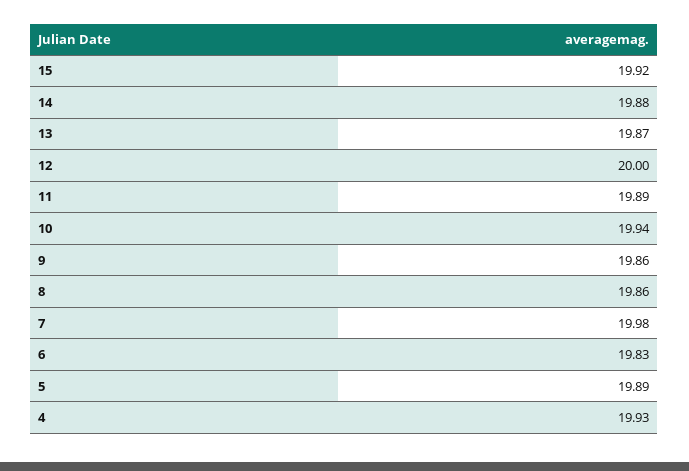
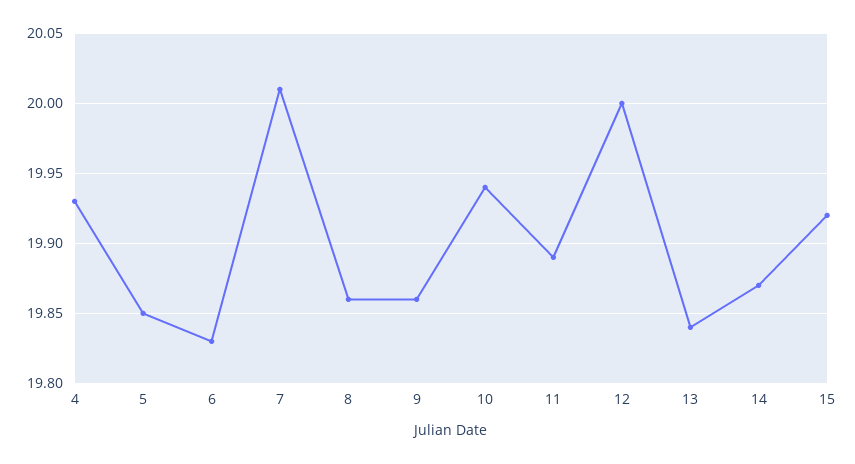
  {
    "15": 19.92,
-   "14": 19.88,
+   "14": 19.87,
-   "13": 19.87,
+   "13": 19.84,
    "12": 20,
    "11": 19.89,
    "10": 19.94,
    "9": 19.86,
    "8": 19.86,
-   "7": 19.98,
+   "7": 20.01,
    "6": 19.83,
-   "5": 19.89,
+   "5": 19.85,
    "4": 19.93
  }

